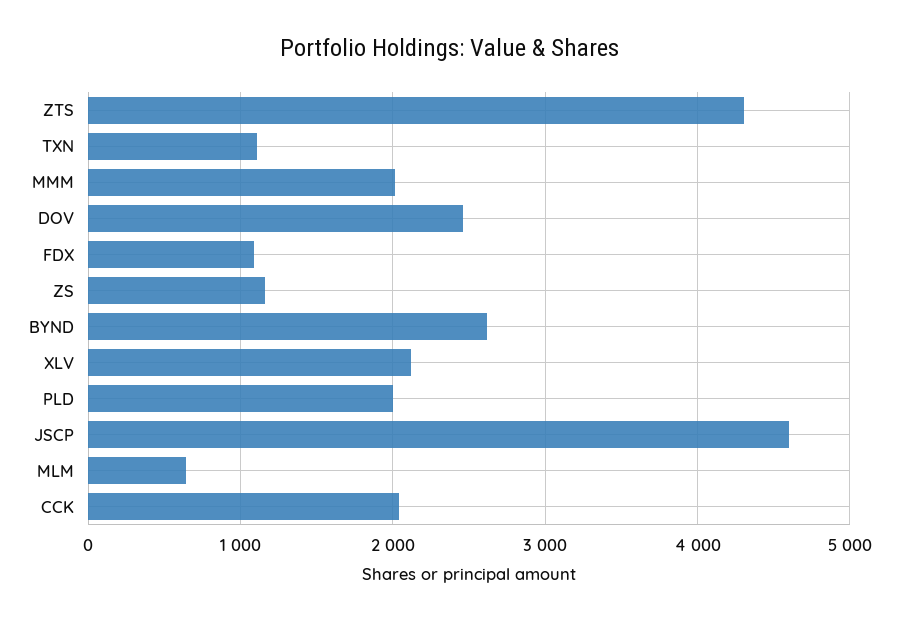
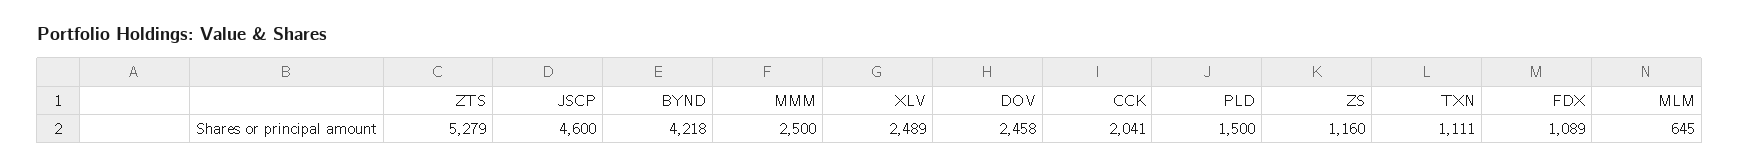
  {
-   "ZTS": 4300,
+   "ZTS": 5279,
    "TXN": 1111,
-   "MMM": 2000,
+   "MMM": 2500,
    "DOV": 2458,
    "FDX": 1089,
    "ZS": 1160,
-   "BYND": 2600,
+   "BYND": 4218,
-   "XLV": 2100,
+   "XLV": 2489,
-   "PLD": 2000,
+   "PLD": 1500,
    "JSCP": 4600,
    "MLM": 645,
    "CCK": 2041
  }

